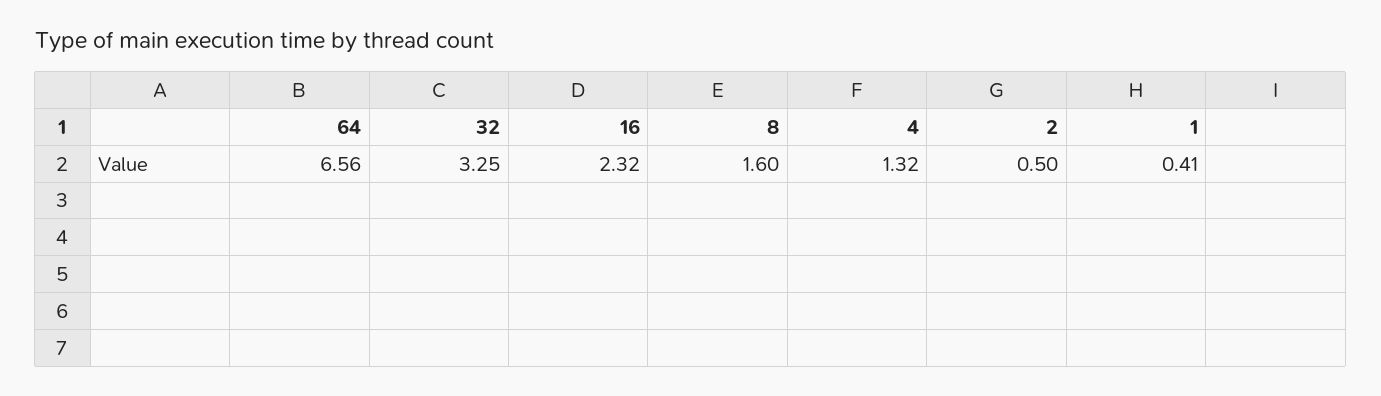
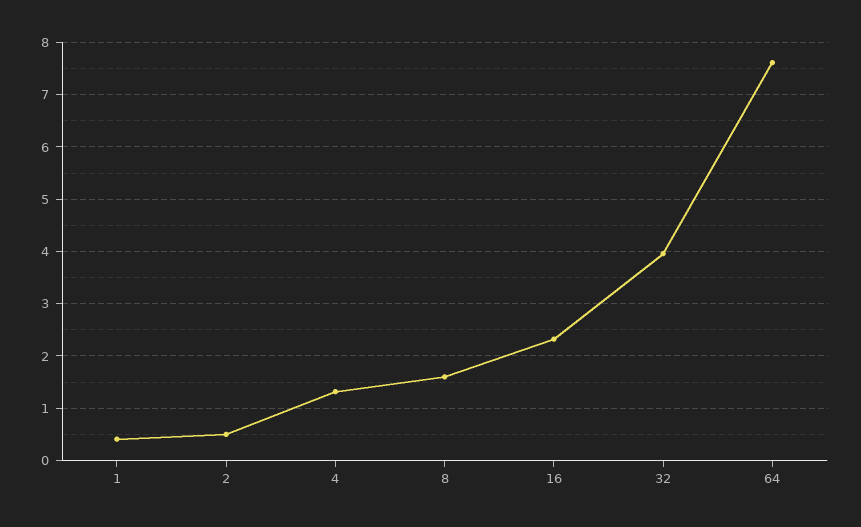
  {
-   "64": 6.56,
+   "64": 7.6,
-   "32": 3.25,
+   "32": 4,
    "16": 2.32,
    "8": 1.6,
    "4": 1.32,
    "2": 0.5,
    "1": 0.41
  }

